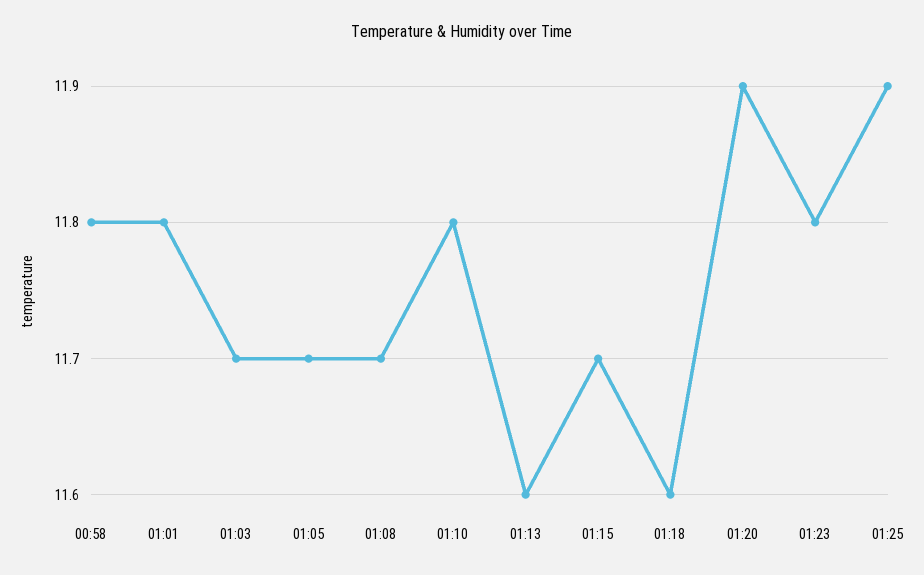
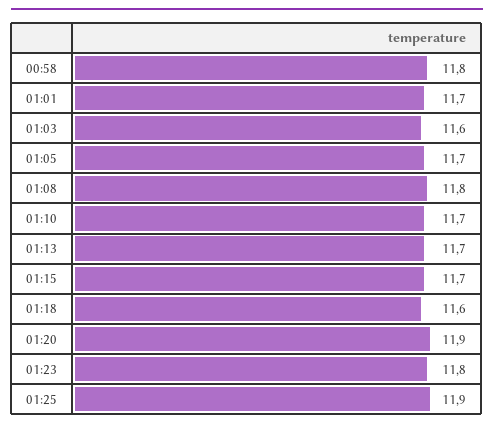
  {
    "00:58": 11.8,
-   "01:01": 11.8,
+   "01:01": 11.7,
-   "01:03": 11.7,
+   "01:03": 11.6,
    "01:05": 11.7,
-   "01:08": 11.7,
+   "01:08": 11.8,
-   "01:10": 11.8,
+   "01:10": 11.7,
-   "01:13": 11.6,
+   "01:13": 11.7,
    "01:15": 11.7,
    "01:18": 11.6,
    "01:20": 11.9,
    "01:23": 11.8,
    "01:25": 11.9
  }

